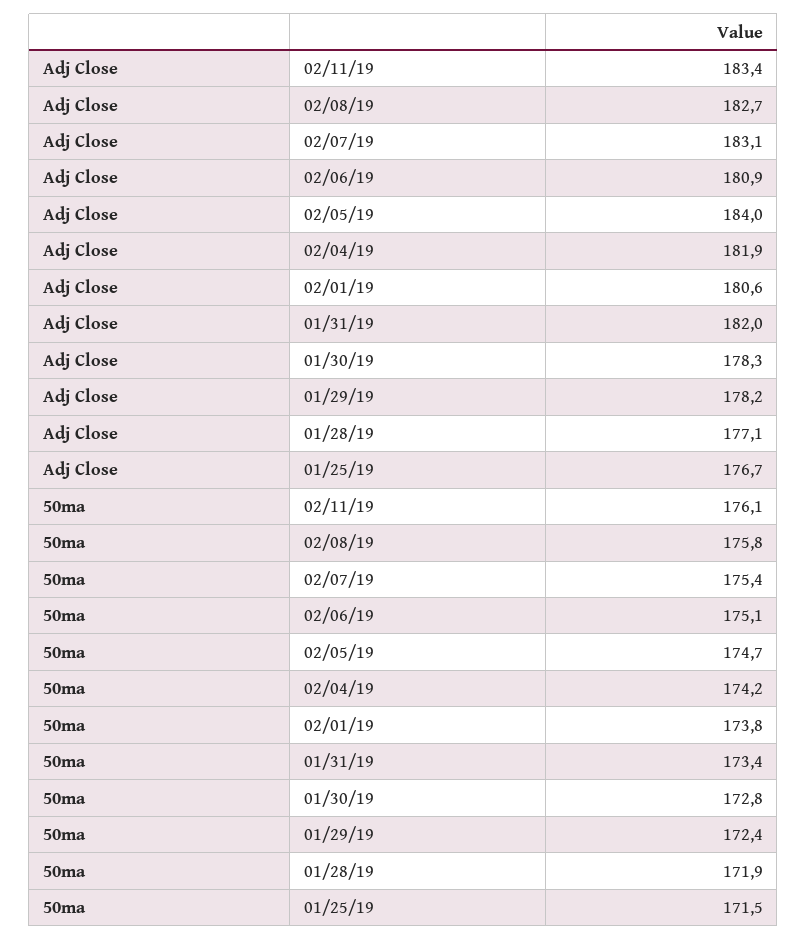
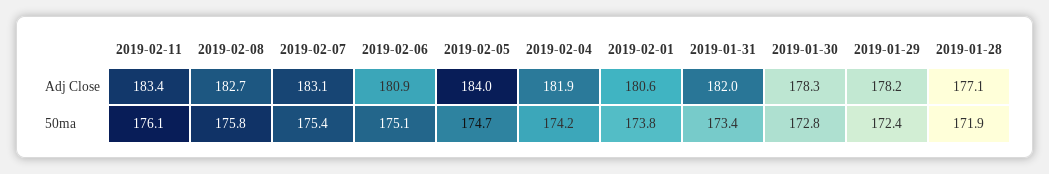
  {
    "Adj Close": {
      "02/11/19": 183.4,
      "02/08/19": 182.7,
      "02/07/19": 183.1,
      "02/06/19": 180.9,
      "02/05/19": 184,
      "02/04/19": 181.9,
      "02/01/19": 180.6,
      "01/31/19": 182,
      "01/30/19": 178.3,
      "01/29/19": 178.2,
-     "01/28/19": 177.1,
+     "01/28/19": 177.1
-     "01/25/19": 176.7
    },
    "50ma": {
      "02/11/19": 176.1,
      "02/08/19": 175.8,
      "02/07/19": 175.4,
      "02/06/19": 175.1,
      "02/05/19": 174.7,
      "02/04/19": 174.2,
      "02/01/19": 173.8,
      "01/31/19": 173.4,
      "01/30/19": 172.8,
      "01/29/19": 172.4,
-     "01/28/19": 171.9,
+     "01/28/19": 171.9
-     "01/25/19": 171.5
    }
  }

